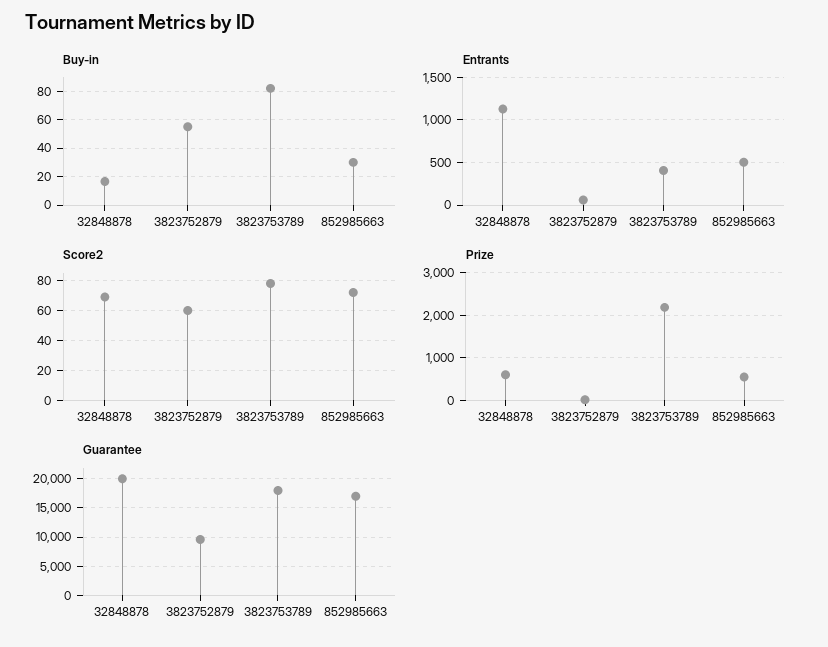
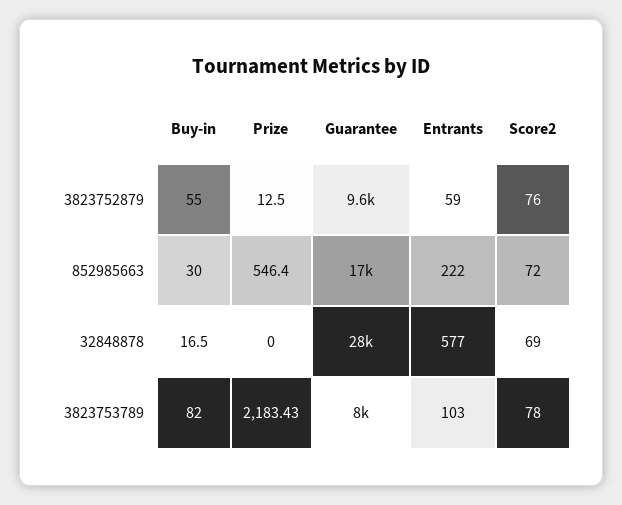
  {
    "Buy-in": {
      "32848878": 16.5,
      "3823752879": 55,
      "3823753789": 82,
      "852985663": 30
    },
    "Entrants": {
-     "32848878": 1100,
+     "32848878": 577,
      "3823752879": 59,
-     "3823753789": 400,
+     "3823753789": 103,
-     "852985663": 500
+     "852985663": 222
    },
    "Score2": {
      "32848878": 69,
-     "3823752879": 60,
+     "3823752879": 76,
      "3823753789": 78,
      "852985663": 72
    },
    "Prize": {
-     "32848878": 600,
+     "32848878": 0,
      "3823752879": 12.5,
      "3823753789": 2183.43,
      "852985663": 546.4
    },
    "Guarantee": {
-     "32848878": 20000,
+     "32848878": 28000,
      "3823752879": 9600,
-     "3823753789": 17500,
+     "3823753789": 8000,
      "852985663": 17000
    }
  }

